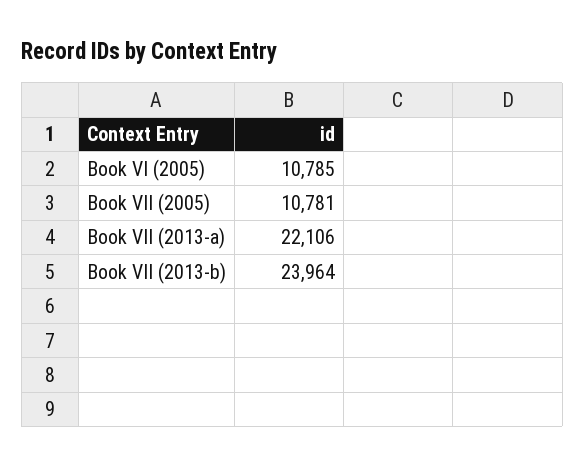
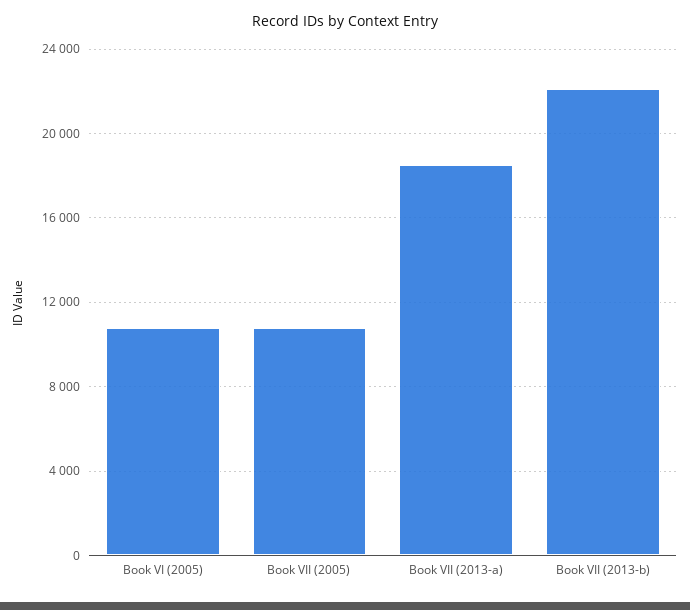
  {
    "Book VI (2005)": 10785,
    "Book VII (2005)": 10781,
-   "Book VII (2013-a)": 22106,
+   "Book VII (2013-a)": 18500,
-   "Book VII (2013-b)": 23964
+   "Book VII (2013-b)": 22000
  }

